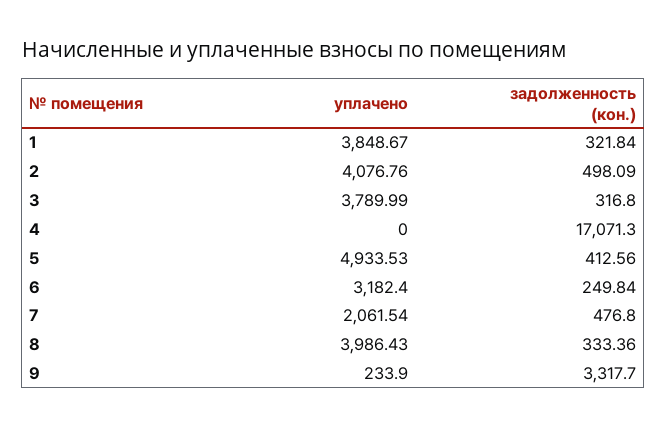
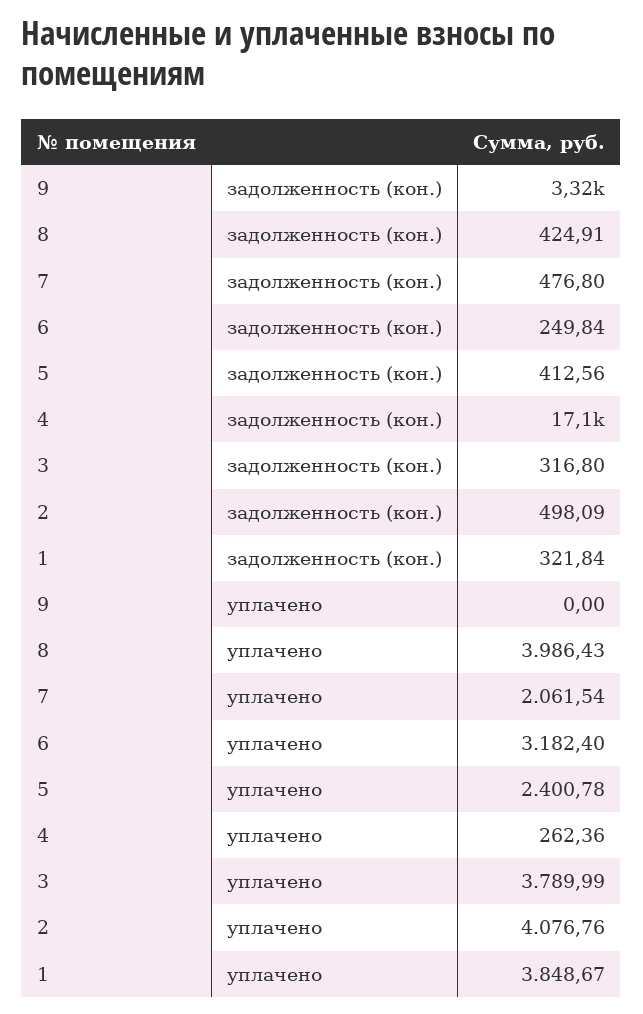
  {
    "уплачено": {
      "1": 3848.67,
      "2": 4076.76,
      "3": 3789.99,
-     "4": 0,
+     "4": 262.36,
-     "5": 4933.53,
+     "5": 2400.78,
      "6": 3182.4,
      "7": 2061.54,
      "8": 3986.43,
-     "9": 233.9
+     "9": 0
    },
    "задолженность (кон.)": {
      "1": 321.84,
      "2": 498.09,
      "3": 316.8,
      "4": 17071.3,
      "5": 412.56,
      "6": 249.84,
      "7": 476.8,
-     "8": 333.36,
+     "8": 424.91,
      "9": 3317.7
    }
  }

